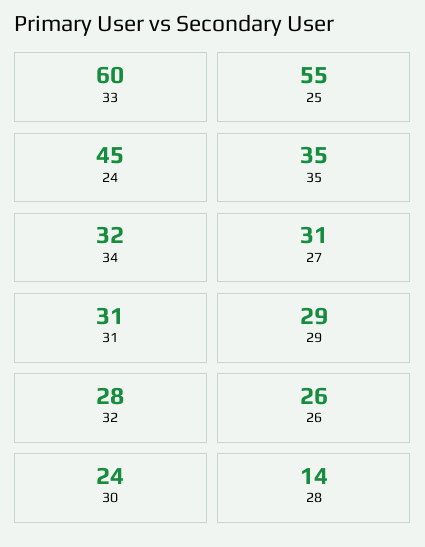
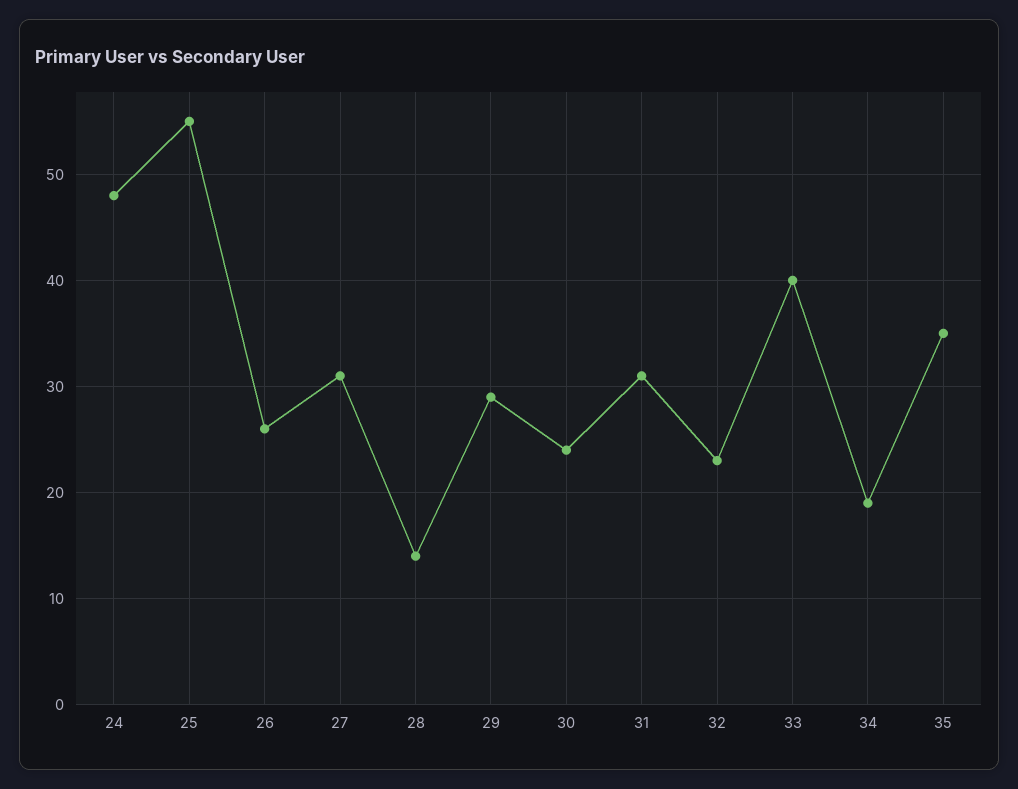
  {
-   "33": 60,
+   "33": 40,
    "25": 55,
-   "24": 45,
+   "24": 48,
    "35": 35,
-   "34": 32,
+   "34": 19,
    "27": 31,
    "31": 31,
    "29": 29,
-   "32": 28,
+   "32": 23,
    "26": 26,
    "30": 24,
    "28": 14
  }

